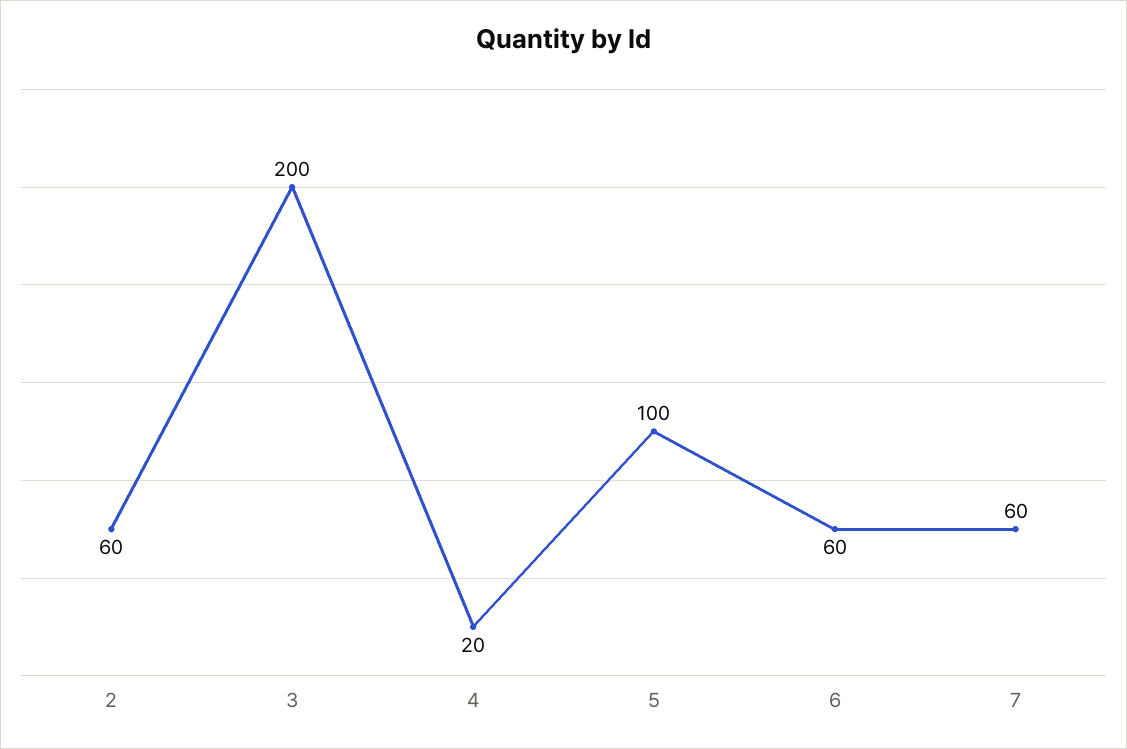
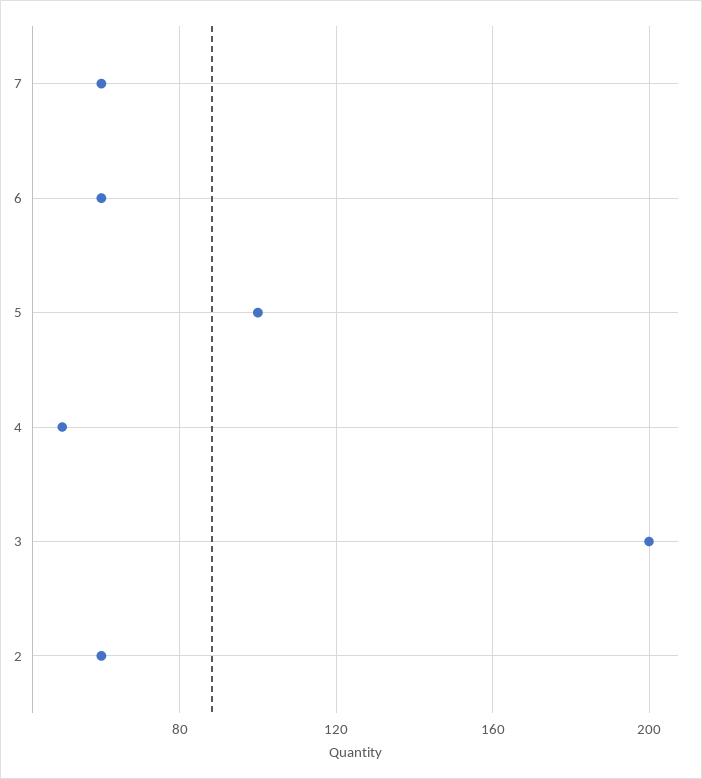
  {
    "2": 60,
    "3": 200,
-   "4": 20,
+   "4": 50,
    "5": 100,
    "6": 60,
    "7": 60
  }

